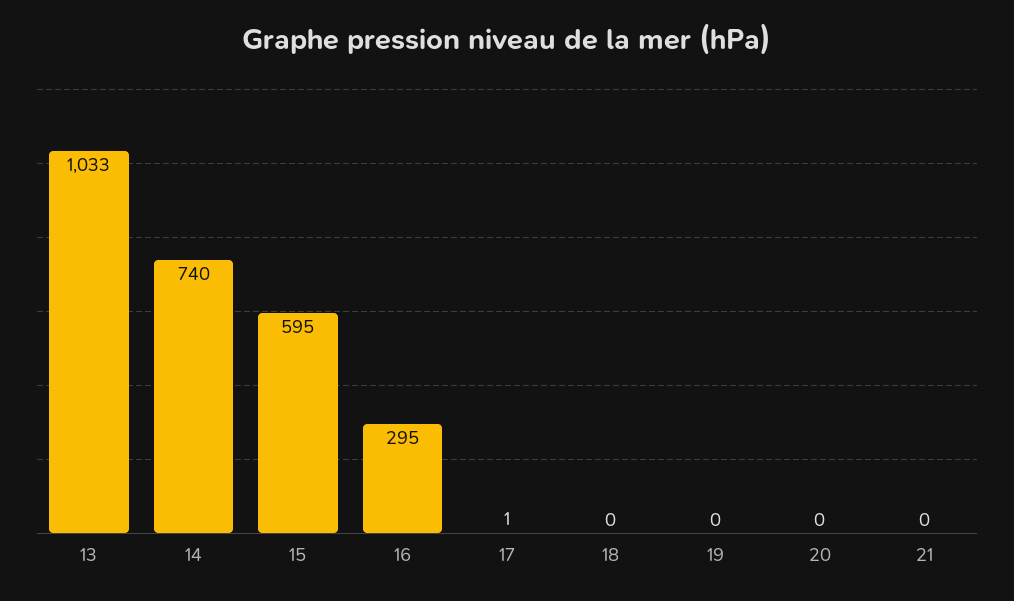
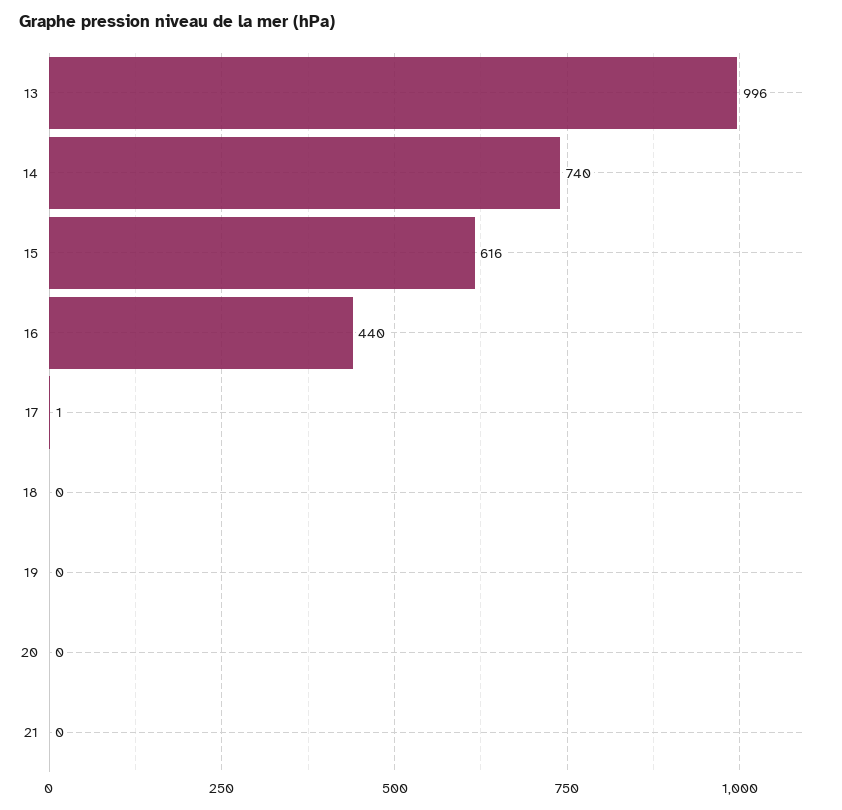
  {
-   "13": 1033,
+   "13": 996,
    "14": 740,
-   "15": 595,
+   "15": 616,
-   "16": 295,
+   "16": 440,
    "17": 1,
    "18": 0,
    "19": 0,
    "20": 0,
    "21": 0
  }

